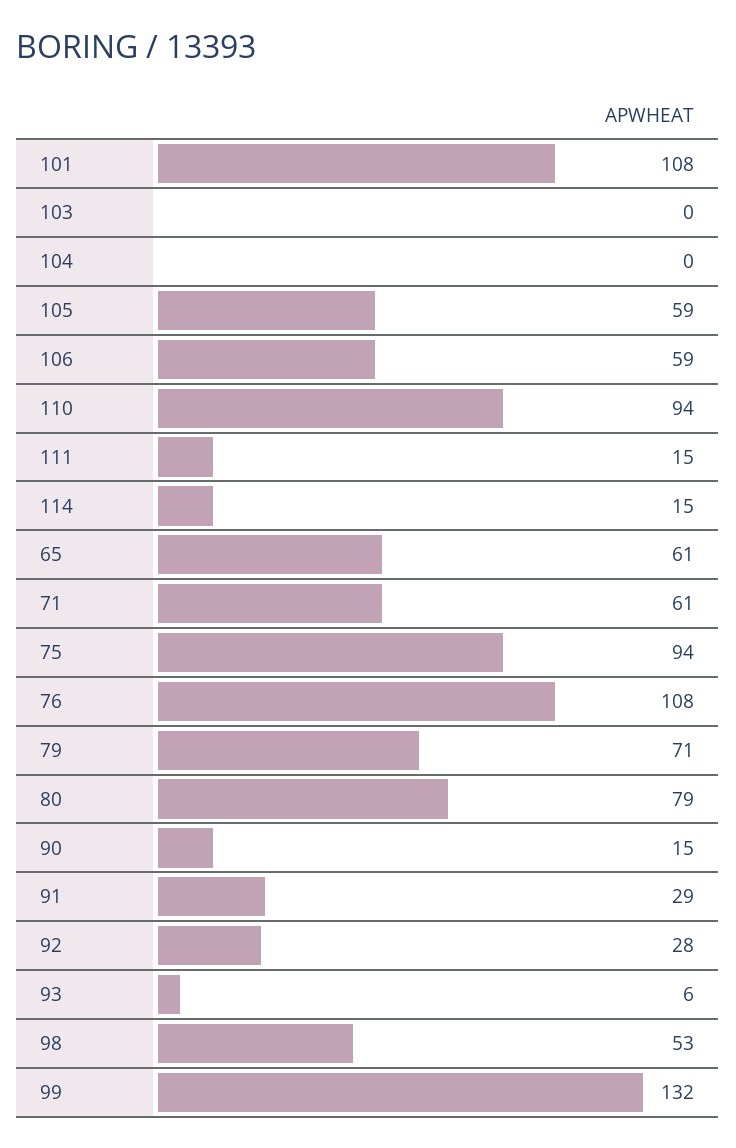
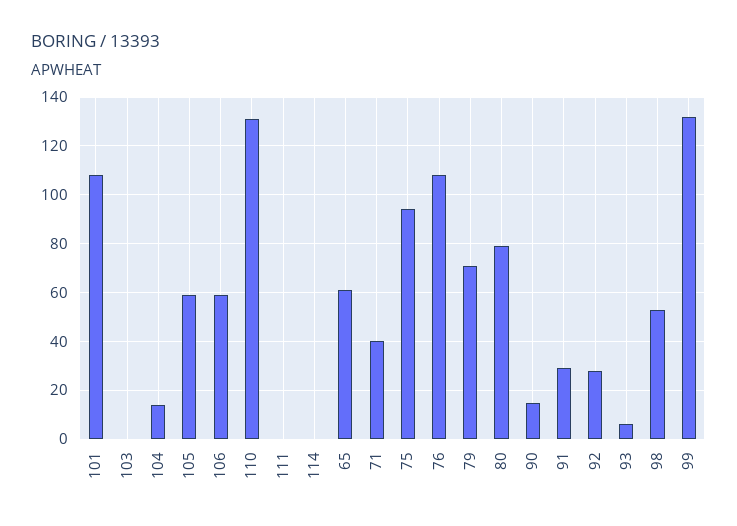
  {
    "101": 108,
    "103": 0,
-   "104": 0,
+   "104": 15,
    "105": 59,
    "106": 59,
-   "110": 94,
+   "110": 130,
-   "111": 15,
+   "111": 0,
-   "114": 15,
+   "114": 0,
    "65": 61,
-   "71": 61,
+   "71": 40,
    "75": 94,
    "76": 108,
    "79": 71,
    "80": 79,
    "90": 15,
    "91": 29,
    "92": 28,
    "93": 6,
    "98": 53,
    "99": 132
  }

